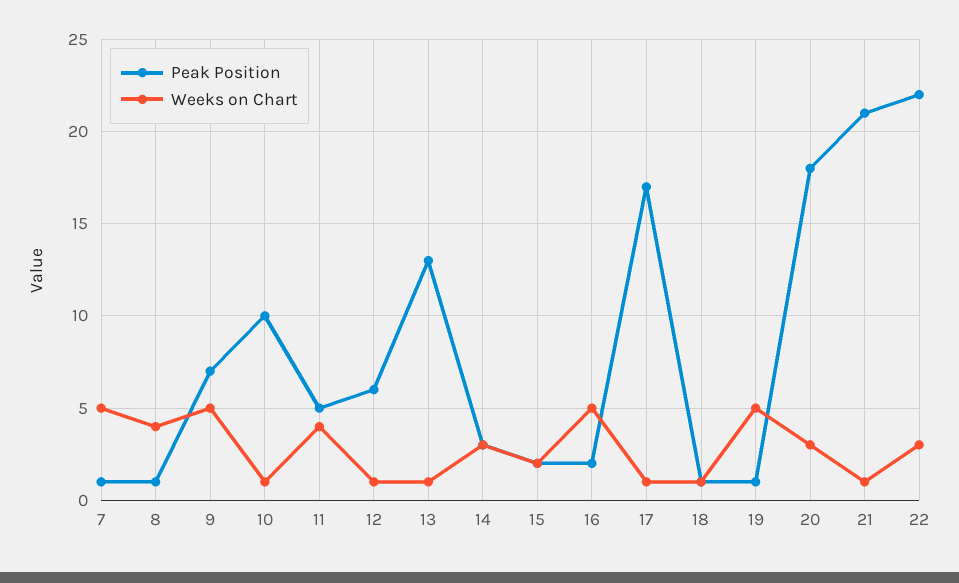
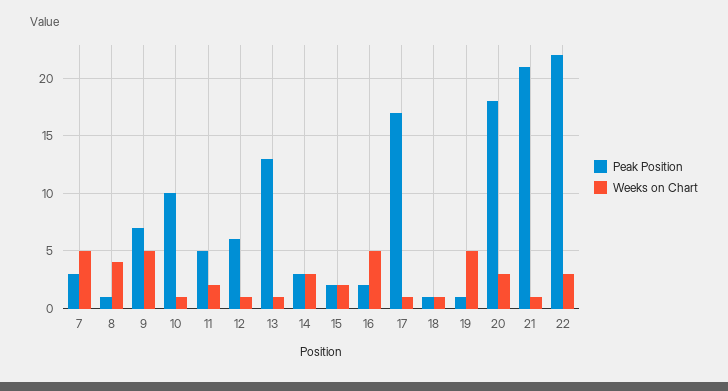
  {
    "Peak Position": {
-     "7": 1,
+     "7": 3,
      "8": 1,
      "9": 7,
      "10": 10,
      "11": 5,
      "12": 6,
      "13": 13,
      "14": 3,
      "15": 2,
      "16": 2,
      "17": 17,
      "18": 1,
      "19": 1,
      "20": 18,
      "21": 21,
      "22": 22
    },
    "Weeks on Chart": {
      "7": 5,
      "8": 4,
      "9": 5,
      "10": 1,
-     "11": 4,
+     "11": 2,
      "12": 1,
      "13": 1,
      "14": 3,
      "15": 2,
      "16": 5,
      "17": 1,
      "18": 1,
      "19": 5,
      "20": 3,
      "21": 1,
      "22": 3
    }
  }

